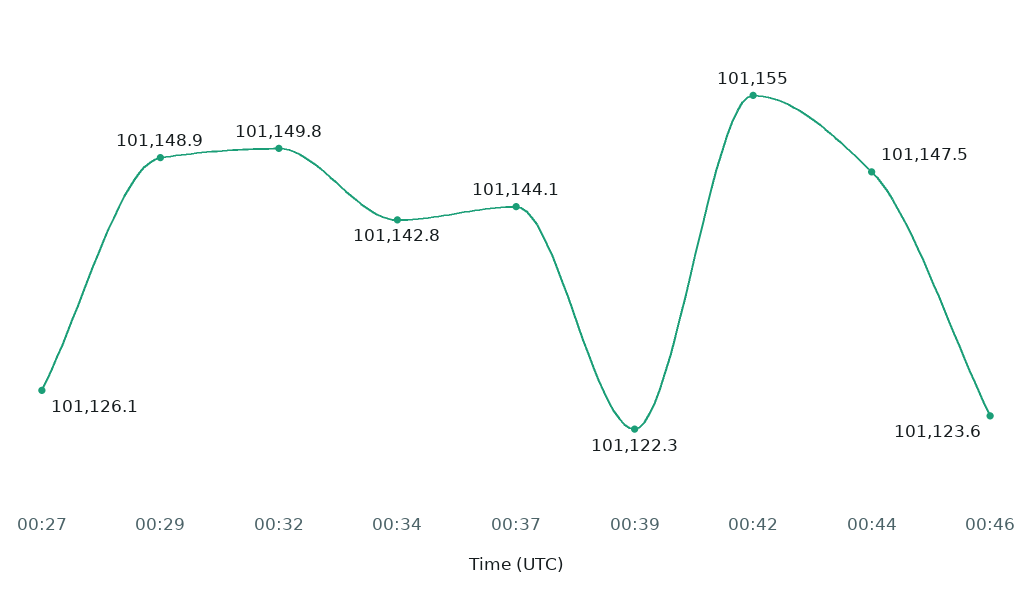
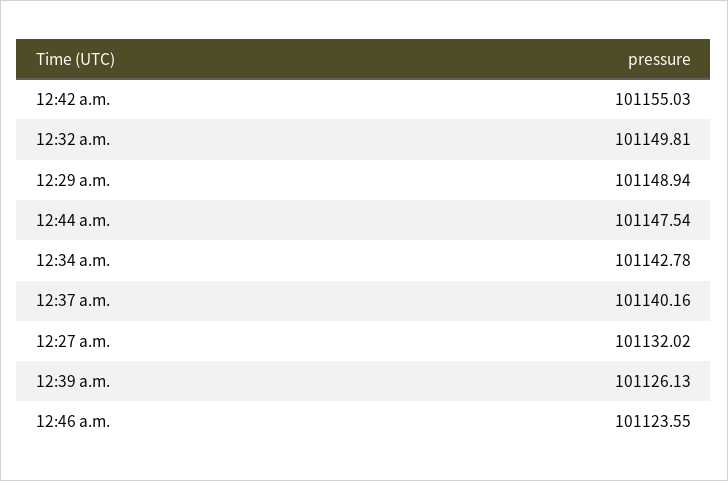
  {
-   "00:27": 101126.1,
+   "00:27": 101132.02,
    "00:29": 101148.94,
    "00:32": 101149.81,
    "00:34": 101142.78,
-   "00:37": 101144.1,
+   "00:37": 101140.16,
-   "00:39": 101122.3,
+   "00:39": 101126.13,
    "00:42": 101155.03,
    "00:44": 101147.54,
    "00:46": 101123.55
  }

